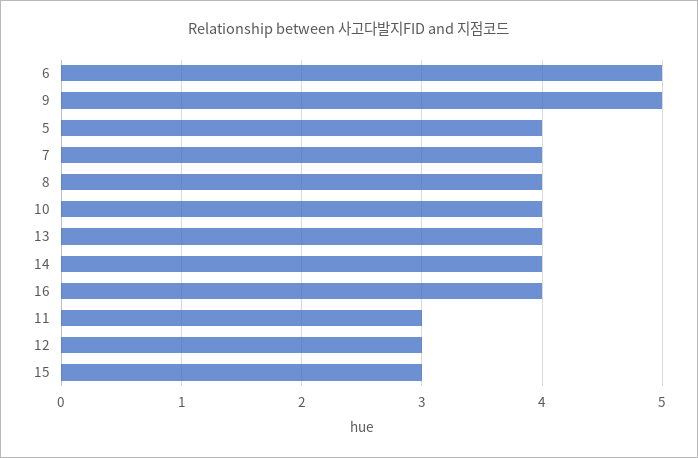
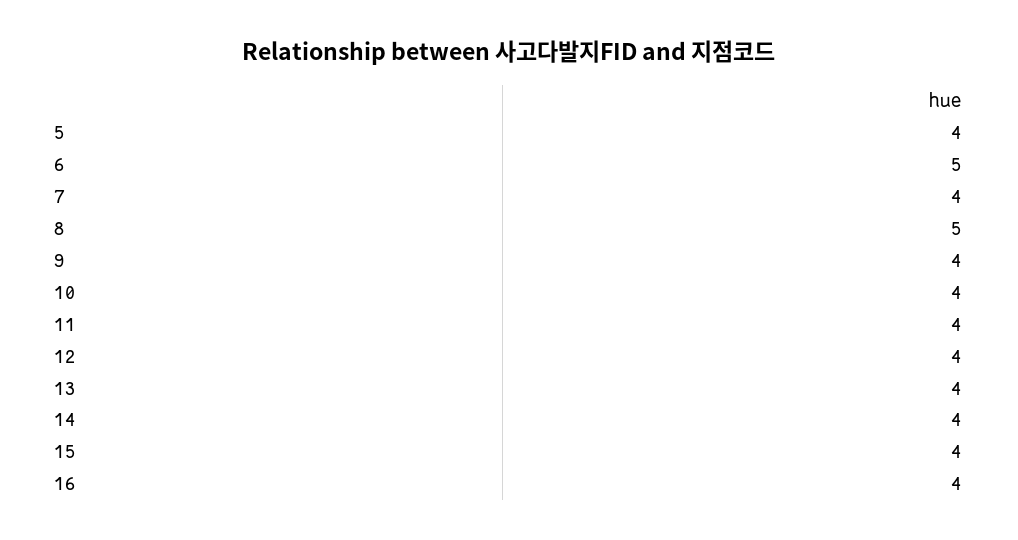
  {
    "6": 5,
-   "9": 5,
+   "9": 4,
    "5": 4,
    "7": 4,
-   "8": 4,
+   "8": 5,
    "10": 4,
    "13": 4,
    "14": 4,
    "16": 4,
-   "11": 3,
+   "11": 4,
-   "12": 3,
+   "12": 4,
-   "15": 3
+   "15": 4
  }

